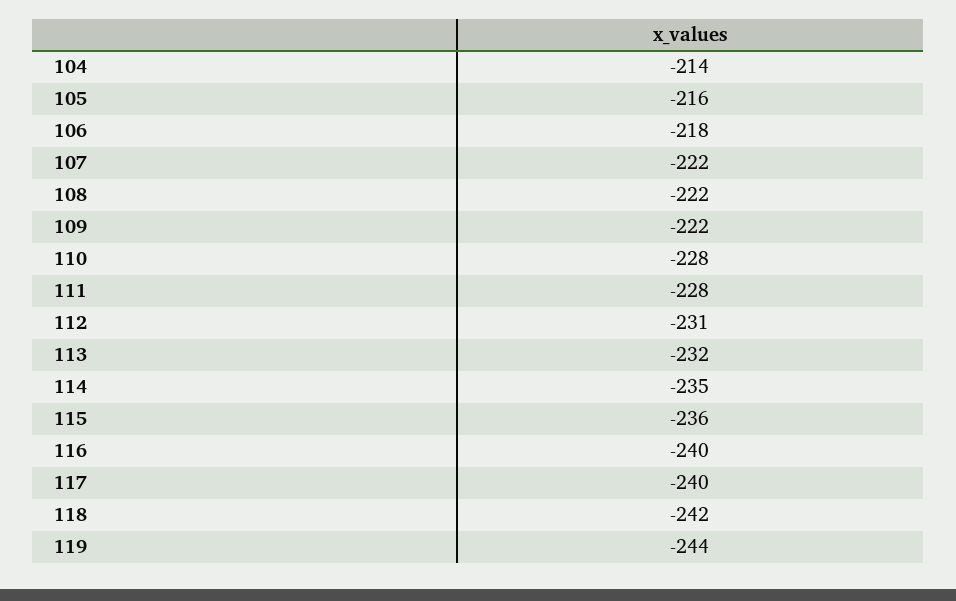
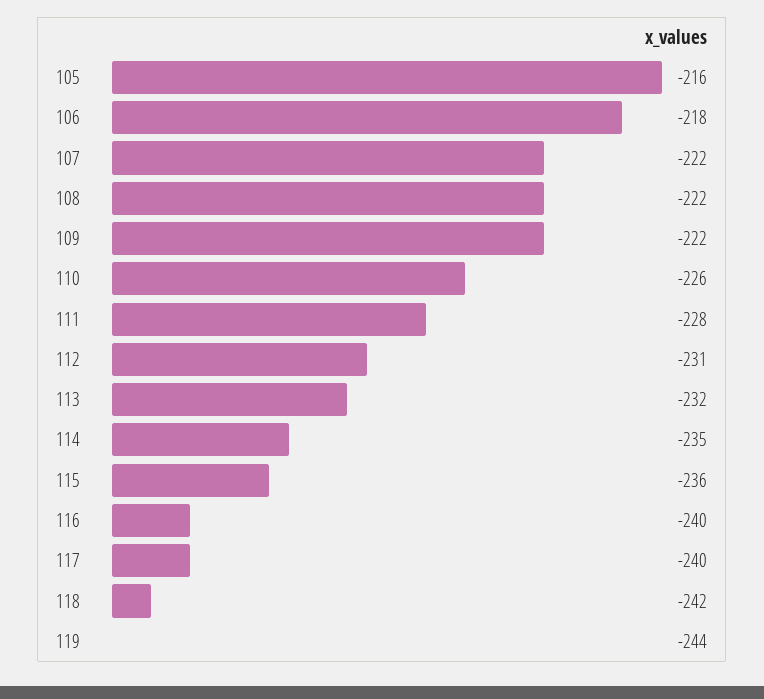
  {
-   "104": -214,
    "105": -216,
    "106": -218,
    "107": -222,
    "108": -222,
    "109": -222,
-   "110": -228,
+   "110": -226,
    "111": -228,
    "112": -231,
    "113": -232,
    "114": -235,
    "115": -236,
    "116": -240,
    "117": -240,
    "118": -242,
    "119": -244
  }

